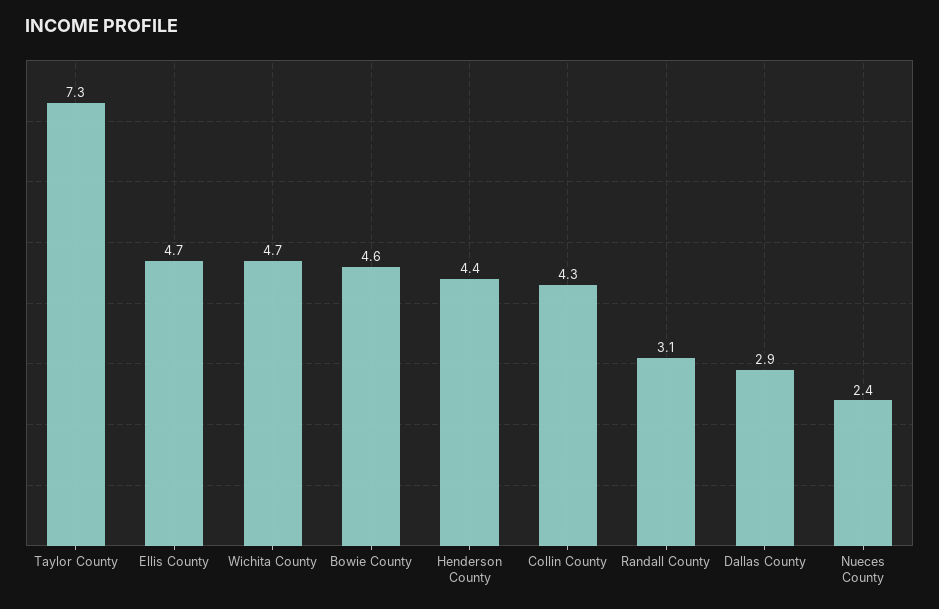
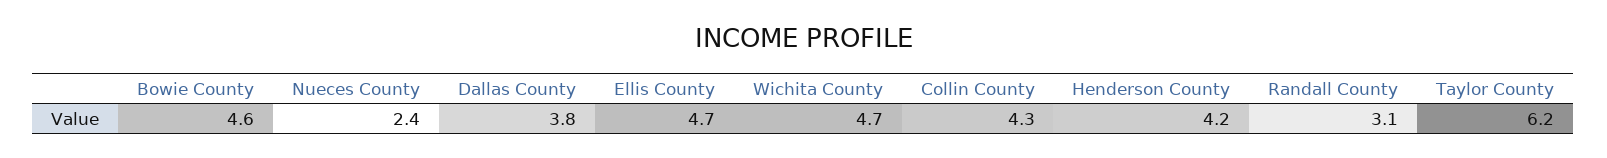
  {
-   "Taylor County": 7.3,
+   "Taylor County": 6.2,
    "Ellis County": 4.7,
    "Wichita County": 4.7,
    "Bowie County": 4.6,
-   "Henderson County": 4.4,
+   "Henderson County": 4.2,
    "Collin County": 4.3,
    "Randall County": 3.1,
-   "Dallas County": 2.9,
+   "Dallas County": 3.8,
    "Nueces County": 2.4
  }

